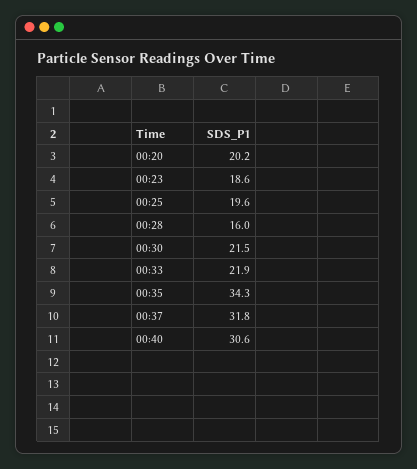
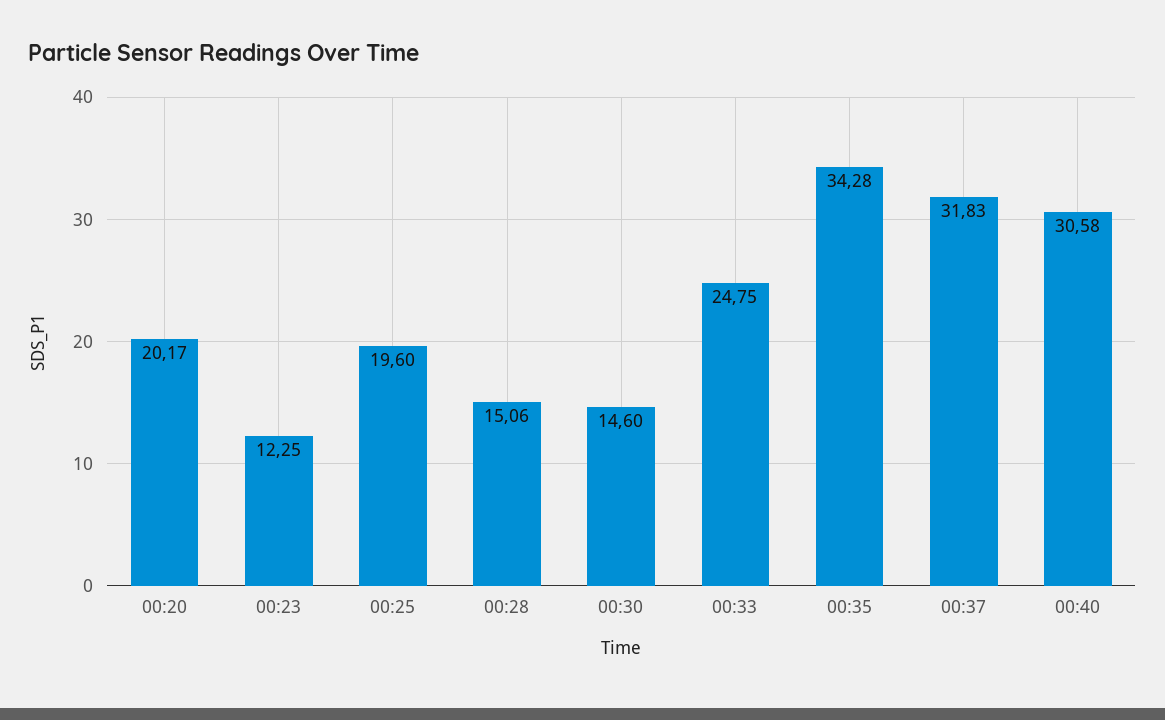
  {
    "00:20": 20.17,
-   "00:23": 18.6,
+   "00:23": 12.25,
    "00:25": 19.6,
-   "00:28": 16,
+   "00:28": 15.06,
-   "00:30": 21.5,
+   "00:30": 14.6,
-   "00:33": 21.9,
+   "00:33": 24.75,
    "00:35": 34.28,
    "00:37": 31.83,
    "00:40": 30.58
  }

